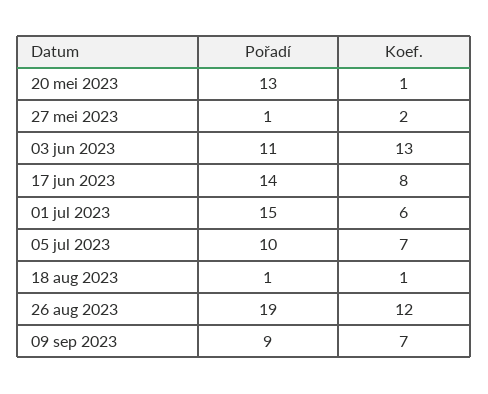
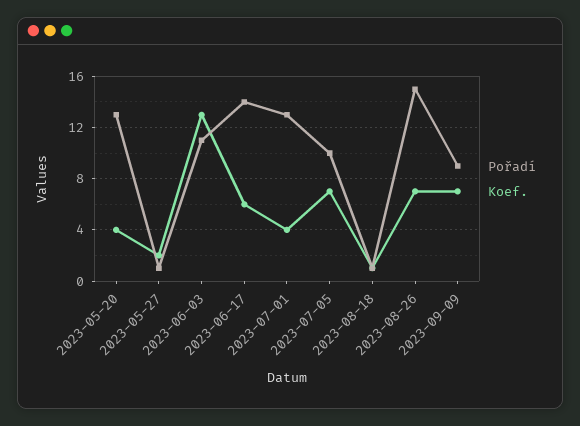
  {
    "Pořadí": {
      "20 mei 2023": 13,
      "27 mei 2023": 1,
      "03 jun 2023": 11,
      "17 jun 2023": 14,
-     "01 jul 2023": 15,
+     "01 jul 2023": 13,
      "05 jul 2023": 10,
      "18 aug 2023": 1,
-     "26 aug 2023": 19,
+     "26 aug 2023": 15,
      "09 sep 2023": 9
    },
    "Koef.": {
-     "20 mei 2023": 1,
+     "20 mei 2023": 4,
      "27 mei 2023": 2,
      "03 jun 2023": 13,
-     "17 jun 2023": 8,
+     "17 jun 2023": 6,
-     "01 jul 2023": 6,
+     "01 jul 2023": 4,
      "05 jul 2023": 7,
      "18 aug 2023": 1,
-     "26 aug 2023": 12,
+     "26 aug 2023": 7,
      "09 sep 2023": 7
    }
  }

